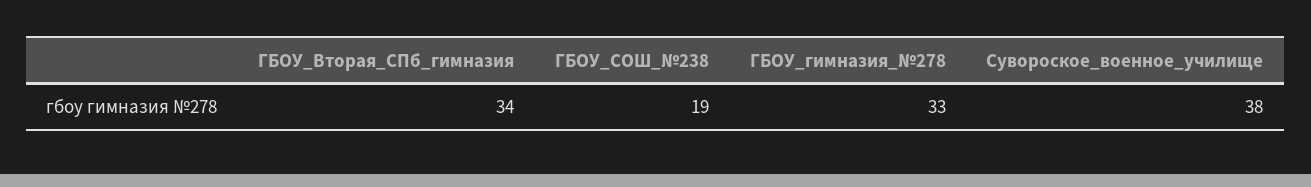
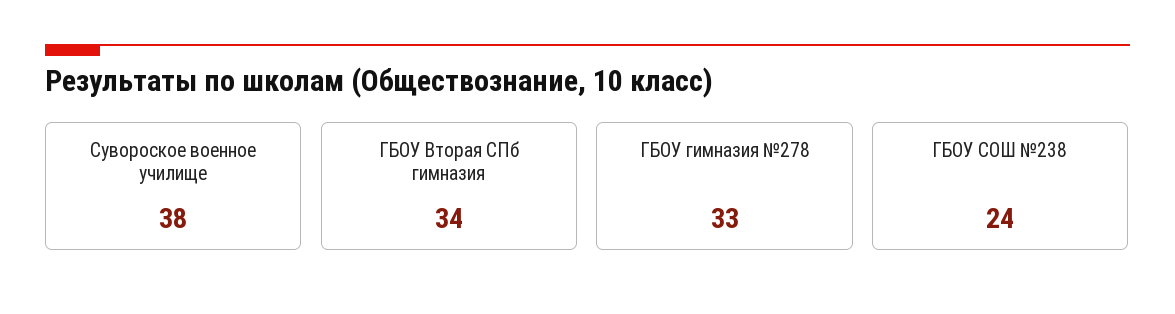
  {
    "ГБОУ_Вторая_СПб_гимназия": 34,
-   "ГБОУ_СОШ_№238": 19,
+   "ГБОУ_СОШ_№238": 24,
    "ГБОУ_гимназия_№278": 33,
    "Сувороское_военное_училище": 38
  }

